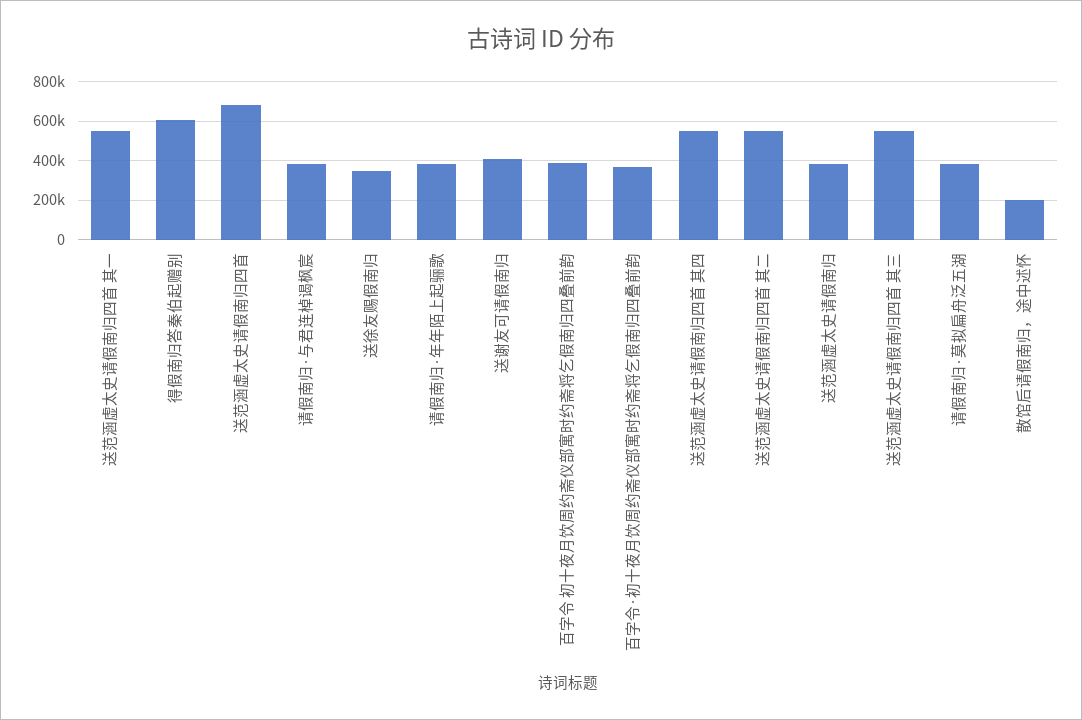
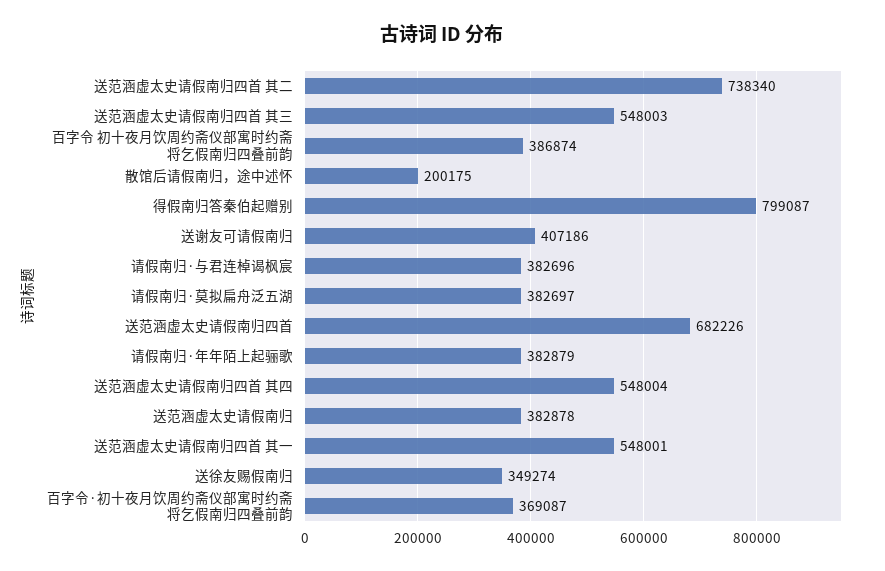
  {
    "送范涵虚太史请假南归四首 其一": 548001,
-   "得假南归答秦伯起赠别": 600000,
+   "得假南归答秦伯起赠别": 799087,
    "送范涵虚太史请假南归四首": 682226,
    "请假南归·与君连棹谒枫宸": 382696,
    "送徐友赐假南归": 349274,
    "请假南归·年年陌上起骊歌": 382879,
    "送谢友可请假南归": 407186,
    "百字令 初十夜月饮周约斋仪部寓时约斋将乞假南归四叠前韵": 386874,
    "百字令·初十夜月饮周约斋仪部寓时约斋将乞假南归四叠前韵": 369087,
    "送范涵虚太史请假南归四首 其四": 548004,
-   "送范涵虚太史请假南归四首 其二": 550000,
+   "送范涵虚太史请假南归四首 其二": 738340,
    "送范涵虚太史请假南归": 382878,
    "送范涵虚太史请假南归四首 其三": 548003,
    "请假南归·莫拟扁舟泛五湖": 382697,
    "散馆后请假南归，途中述怀": 200175
  }

